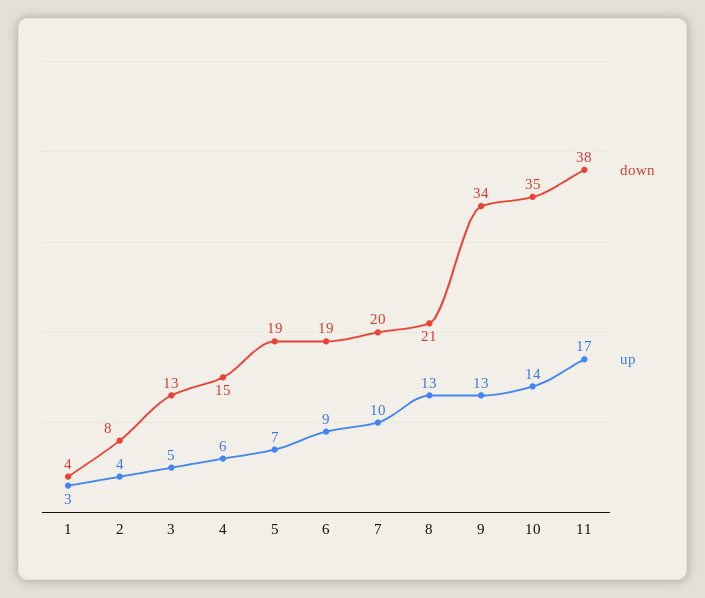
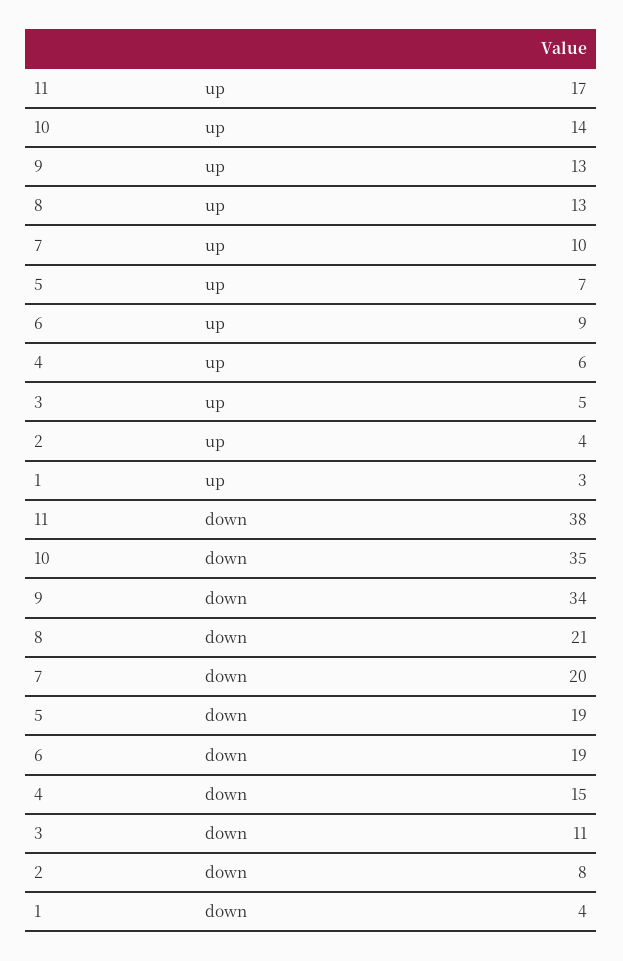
  {
    "down": {
      "1": 4,
      "2": 8,
-     "3": 13,
+     "3": 11,
      "4": 15,
      "5": 19,
      "6": 19,
      "7": 20,
      "8": 21,
      "9": 34,
      "10": 35,
      "11": 38
    },
    "up": {
      "1": 3,
      "2": 4,
      "3": 5,
      "4": 6,
      "5": 7,
      "6": 9,
      "7": 10,
      "8": 13,
      "9": 13,
      "10": 14,
      "11": 17
    }
  }

